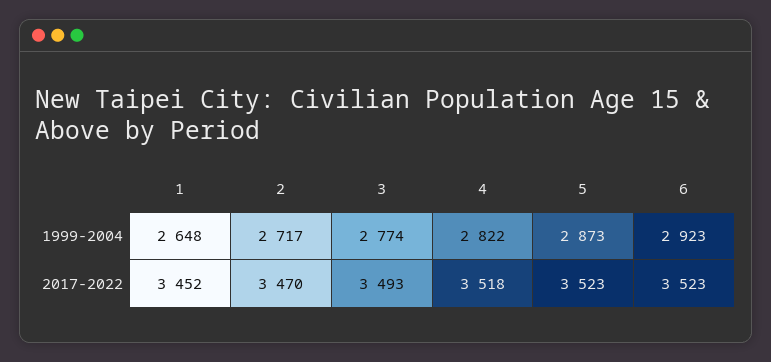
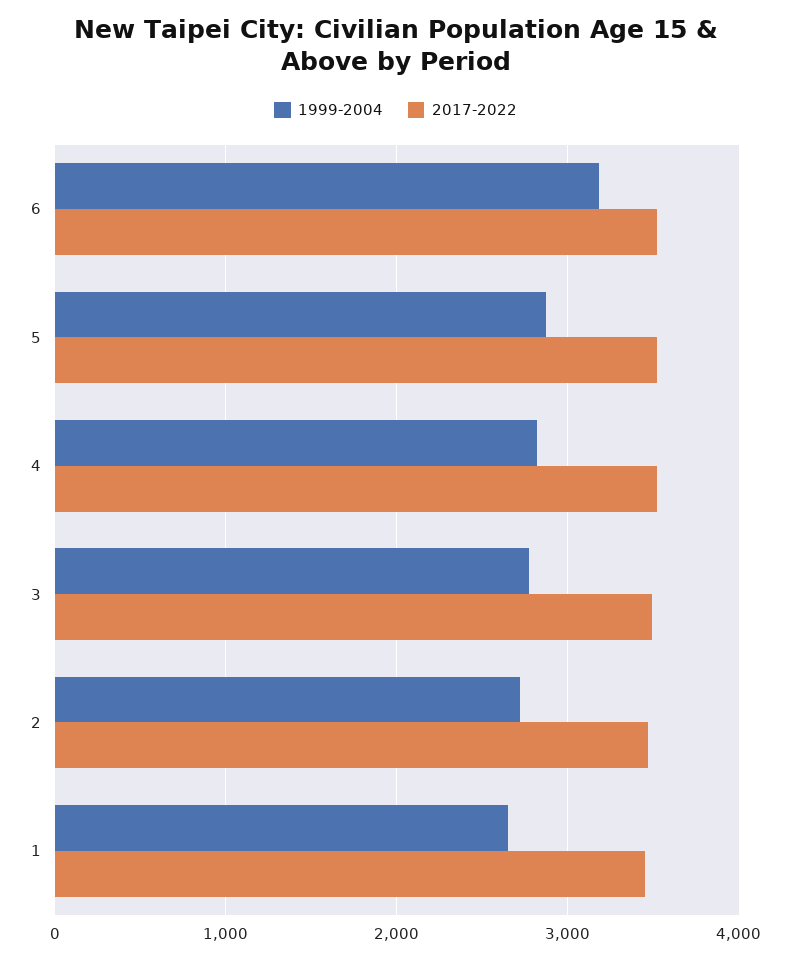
  {
    "1999-2004": {
      "1": 2648,
      "2": 2717,
      "3": 2774,
      "4": 2822,
      "5": 2873,
-     "6": 2923
+     "6": 3200
    },
    "2017-2022": {
      "1": 3452,
      "2": 3470,
      "3": 3493,
      "4": 3518,
      "5": 3523,
      "6": 3523
    }
  }

